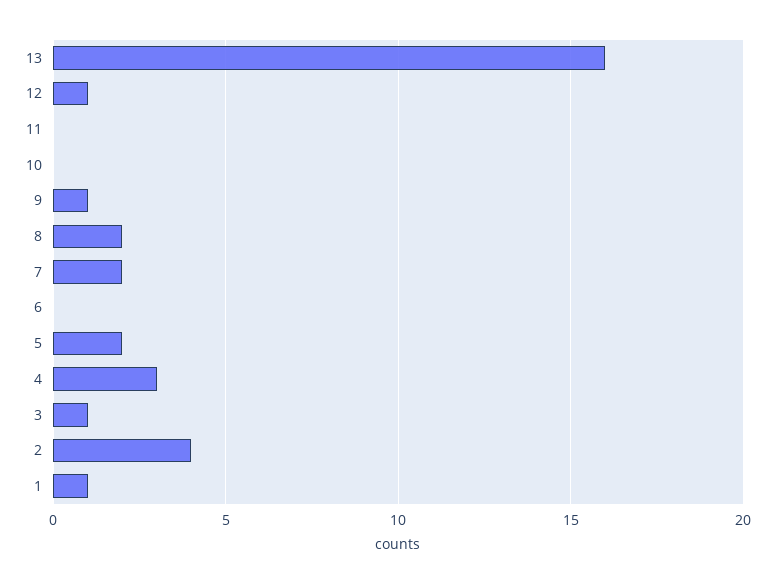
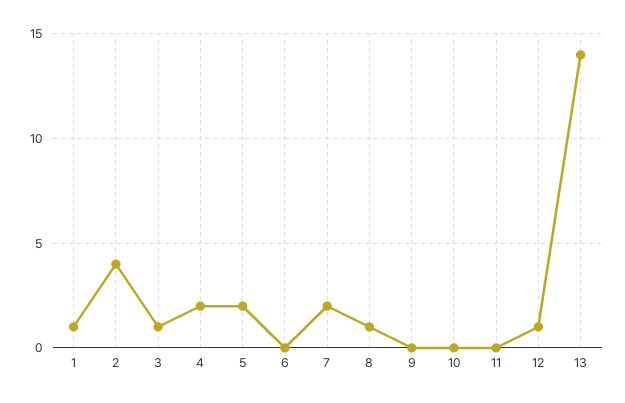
  {
-   "13": 16,
+   "13": 14,
    "12": 1,
    "11": 0,
    "10": 0,
-   "9": 1,
+   "9": 0,
-   "8": 2,
+   "8": 1,
    "7": 2,
    "6": 0,
    "5": 2,
-   "4": 3,
+   "4": 2,
    "3": 1,
    "2": 4,
    "1": 1
  }

